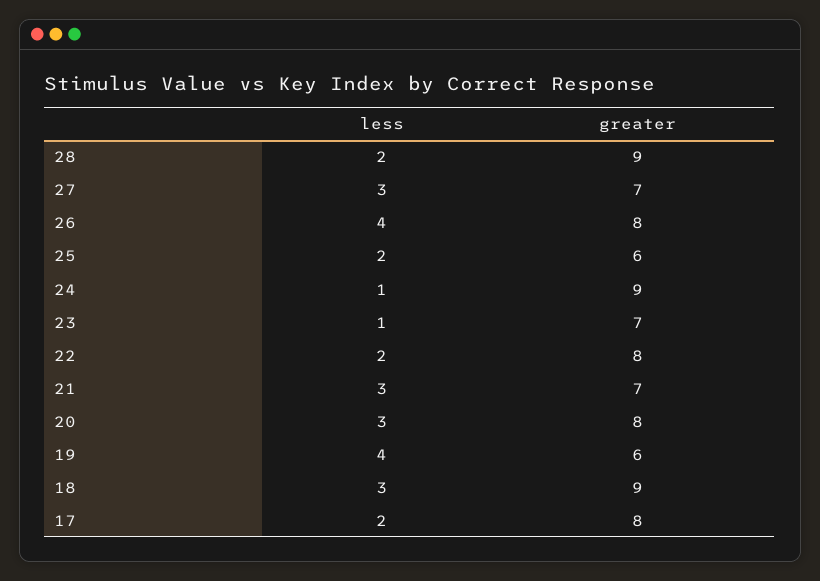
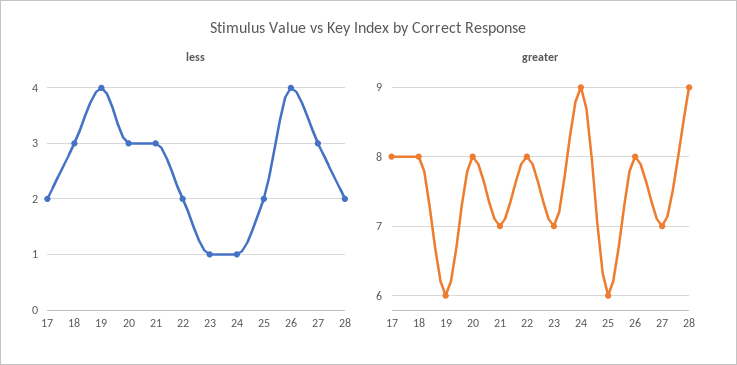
  {
    "less": {
      "28": 2,
      "27": 3,
      "26": 4,
      "25": 2,
      "24": 1,
      "23": 1,
      "22": 2,
      "21": 3,
      "20": 3,
      "19": 4,
      "18": 3,
      "17": 2
    },
    "greater": {
      "28": 9,
      "27": 7,
      "26": 8,
      "25": 6,
      "24": 9,
      "23": 7,
      "22": 8,
      "21": 7,
      "20": 8,
      "19": 6,
-     "18": 9,
+     "18": 8,
      "17": 8
    }
  }

